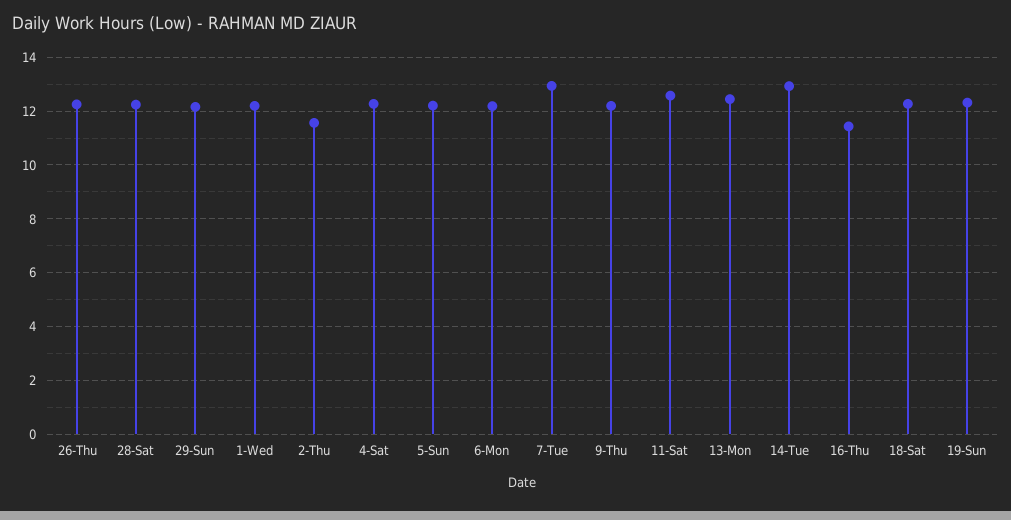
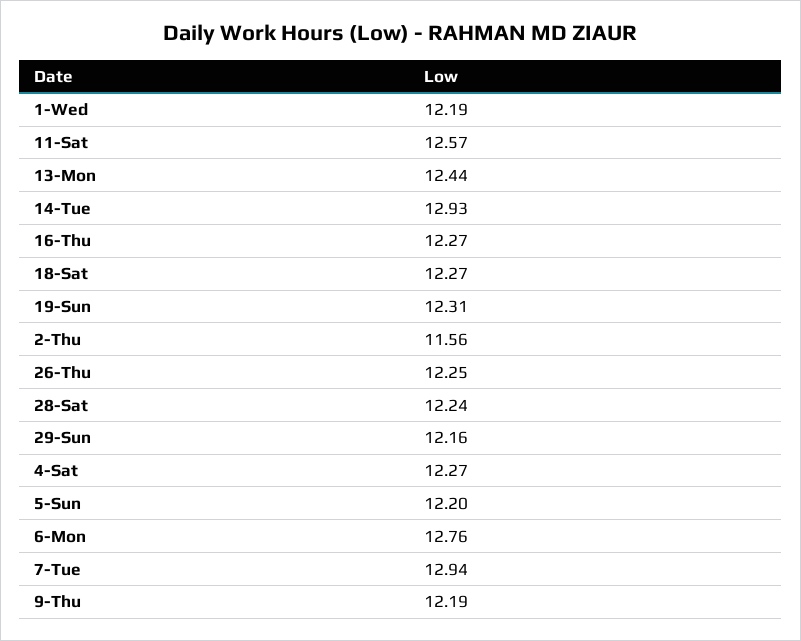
  {
    "26-Thu": 12.25,
    "28-Sat": 12.24,
    "29-Sun": 12.16,
    "1-Wed": 12.19,
    "2-Thu": 11.56,
    "4-Sat": 12.27,
    "5-Sun": 12.2,
-   "6-Mon": 12.25,
+   "6-Mon": 12.76,
    "7-Tue": 12.94,
    "9-Thu": 12.19,
    "11-Sat": 12.57,
    "13-Mon": 12.44,
    "14-Tue": 12.93,
-   "16-Thu": 11.5,
+   "16-Thu": 12.27,
    "18-Sat": 12.27,
    "19-Sun": 12.31
  }

